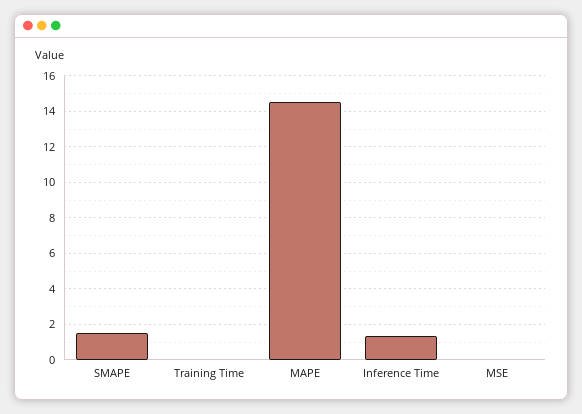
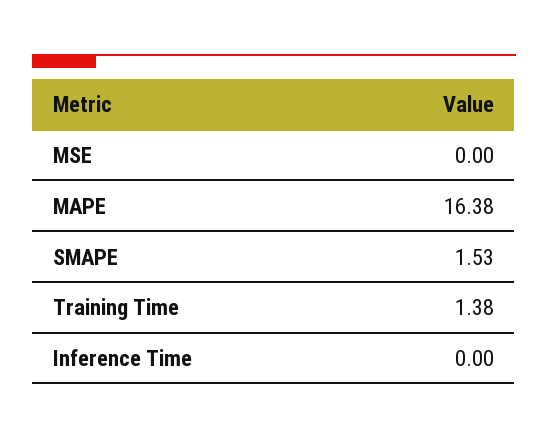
  {
    "SMAPE": 1.53,
-   "Training Time": 0,
+   "Training Time": 1.38,
-   "MAPE": 14.5,
+   "MAPE": 16.38,
-   "Inference Time": 1.5,
+   "Inference Time": 0,
    "MSE": 0
  }

